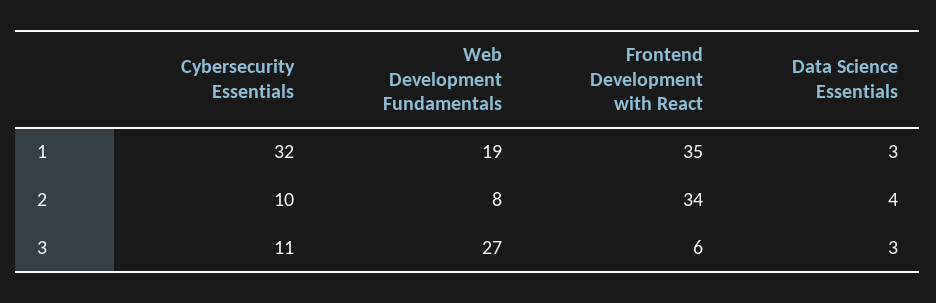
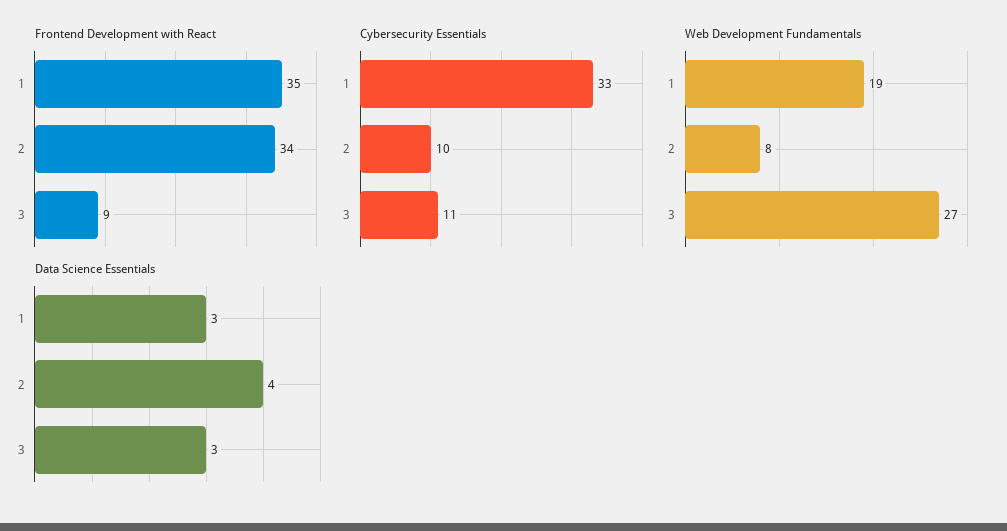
  {
    "Cybersecurity Essentials": {
-     "1": 32,
+     "1": 33,
      "2": 10,
      "3": 11
    },
    "Web Development Fundamentals": {
      "1": 19,
      "2": 8,
      "3": 27
    },
    "Frontend Development with React": {
      "1": 35,
      "2": 34,
-     "3": 6
+     "3": 9
    },
    "Data Science Essentials": {
      "1": 3,
      "2": 4,
      "3": 3
    }
  }

